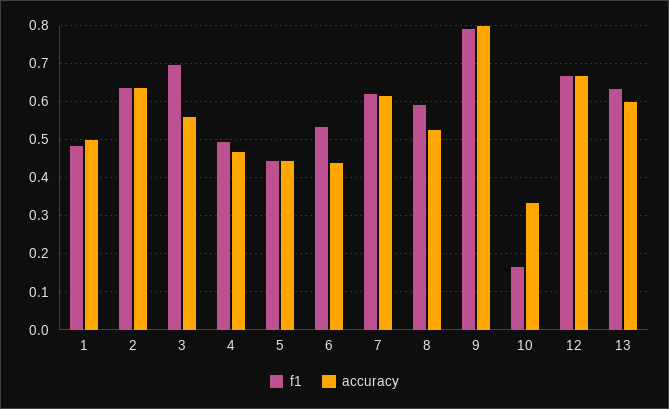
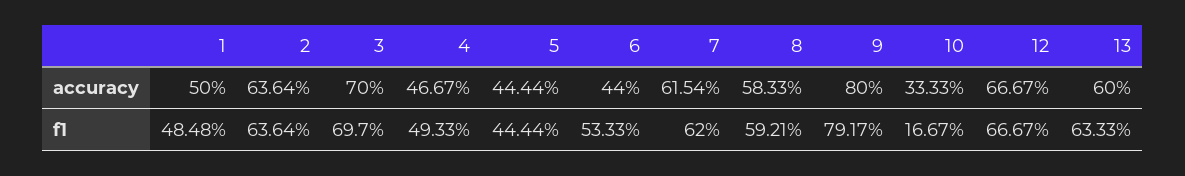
  {
    "f1": {
      "1": 0.4848,
      "2": 0.6364,
      "3": 0.697,
      "4": 0.4933,
      "5": 0.4444,
      "6": 0.5333,
      "7": 0.62,
      "8": 0.5921,
      "9": 0.7917,
      "10": 0.1667,
      "12": 0.6667,
      "13": 0.6333
    },
    "accuracy": {
      "1": 0.5,
      "2": 0.6364,
-     "3": 0.56,
+     "3": 0.7,
      "4": 0.4667,
      "5": 0.4444,
      "6": 0.44,
      "7": 0.6154,
-     "8": 0.52,
+     "8": 0.5833,
      "9": 0.8,
      "10": 0.3333,
      "12": 0.6667,
      "13": 0.6
    }
  }

